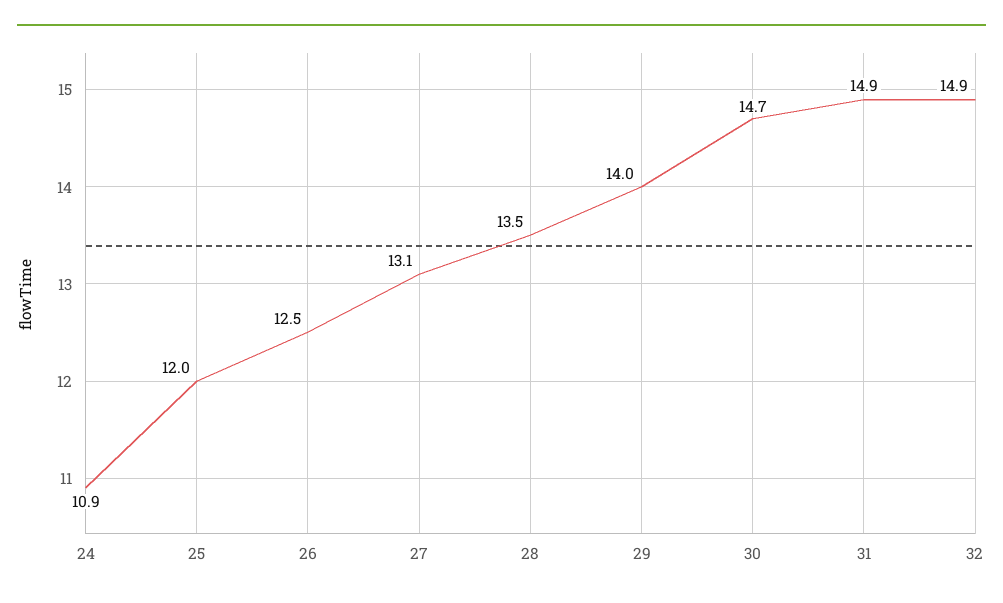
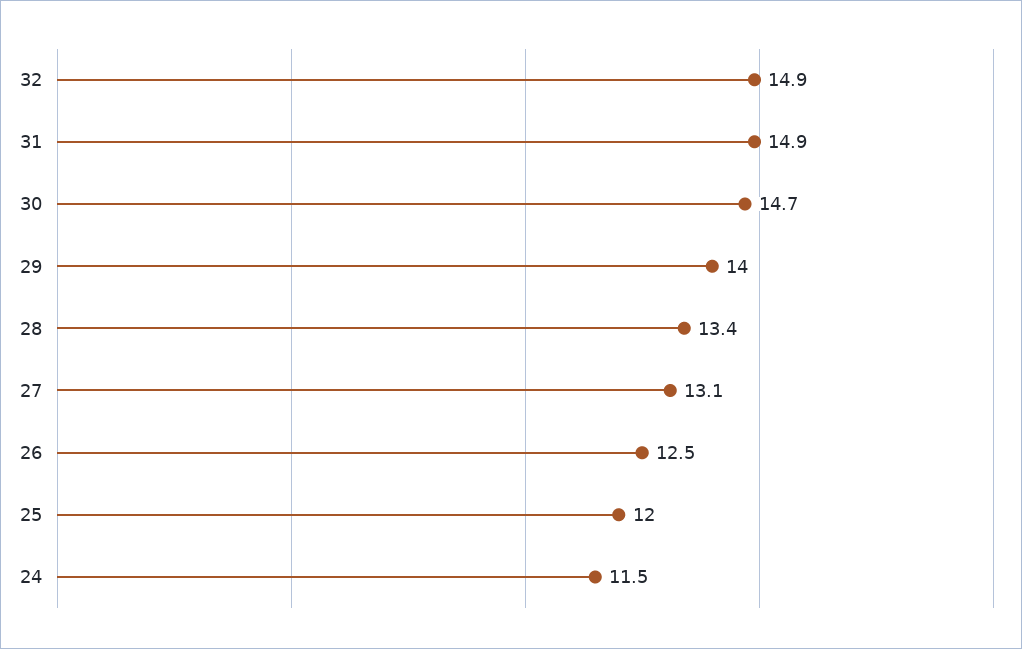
  {
-   "24": 10.9,
+   "24": 11.5,
    "25": 12,
    "26": 12.5,
    "27": 13.1,
-   "28": 13.5,
+   "28": 13.4,
    "29": 14,
    "30": 14.7,
    "31": 14.9,
    "32": 14.9
  }

